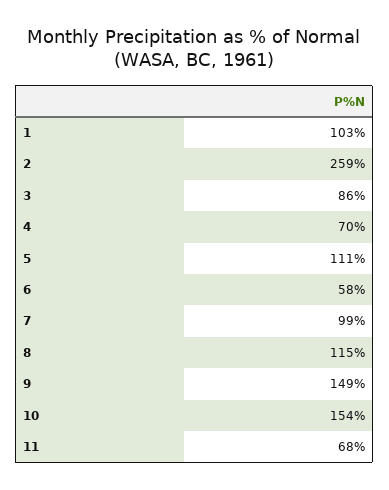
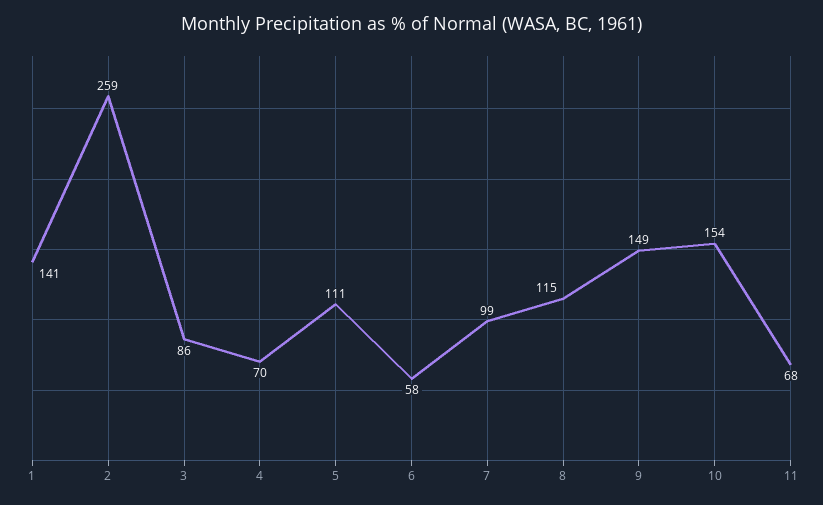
  {
-   "1": 103,
+   "1": 141,
    "2": 259,
    "3": 86,
    "4": 70,
    "5": 111,
    "6": 58,
    "7": 99,
    "8": 115,
    "9": 149,
    "10": 154,
    "11": 68
  }

